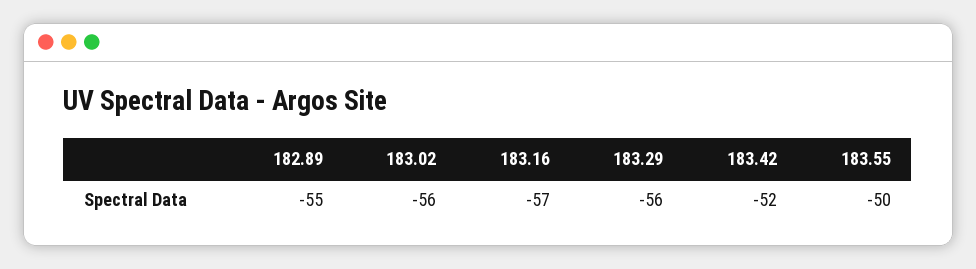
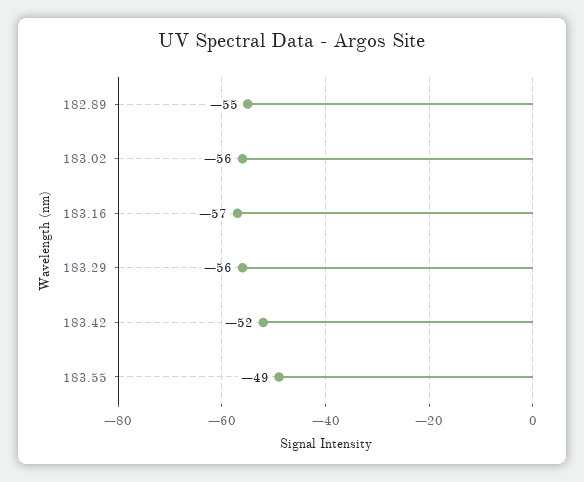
  {
    "182.89": -55,
    "183.02": -56,
    "183.16": -57,
    "183.29": -56,
    "183.42": -52,
-   "183.55": -50
+   "183.55": -49
  }

